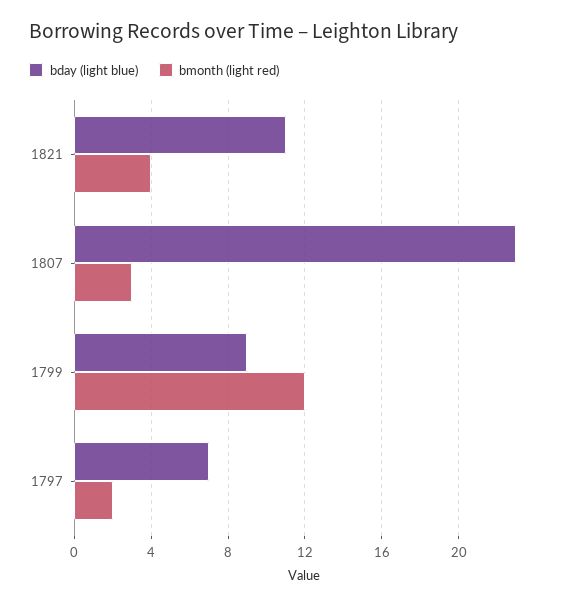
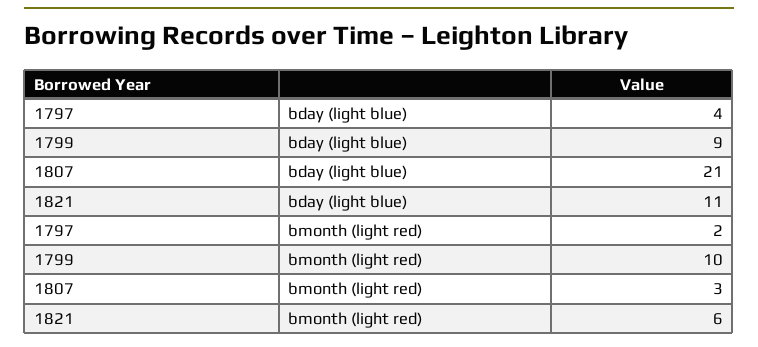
  {
    "bday (light blue)": {
      "1821": 11,
-     "1807": 23,
+     "1807": 21,
      "1799": 9,
-     "1797": 7
+     "1797": 4
    },
    "bmonth (light red)": {
-     "1821": 4,
+     "1821": 6,
      "1807": 3,
-     "1799": 12,
+     "1799": 10,
      "1797": 2
    }
  }

